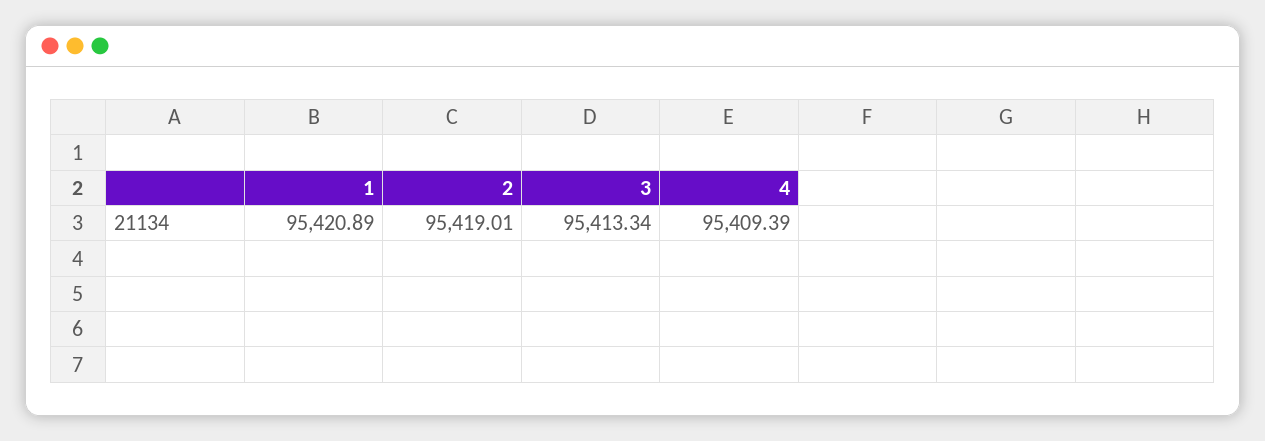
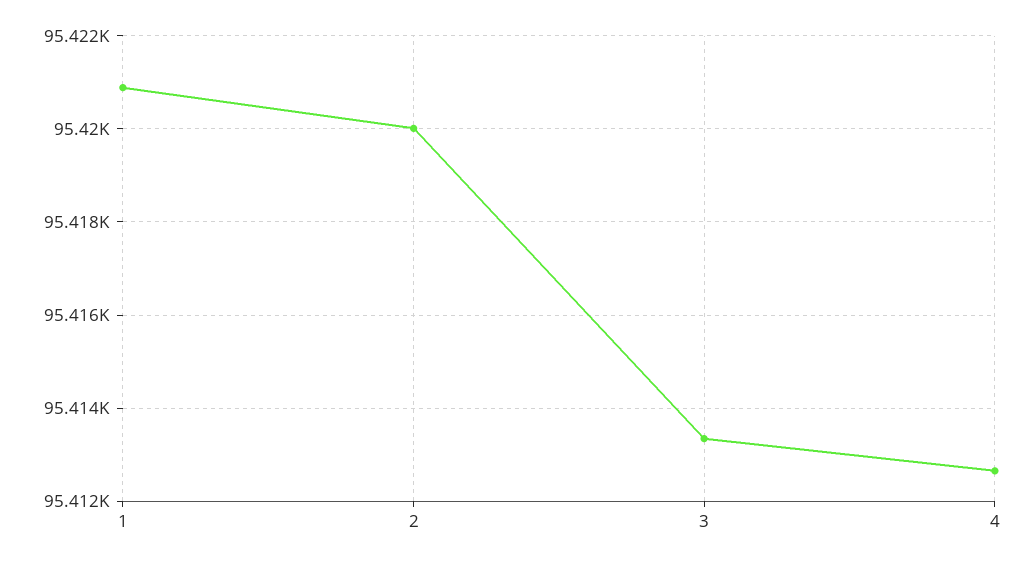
  {
    "1": 95420.89,
-   "2": 95419.01,
+   "2": 95420,
    "3": 95413.34,
-   "4": 95409.39
+   "4": 95412.6
  }

